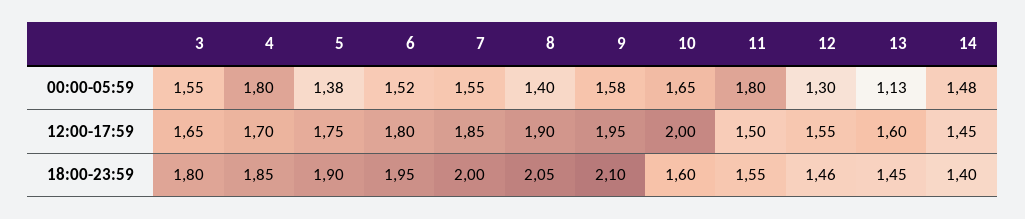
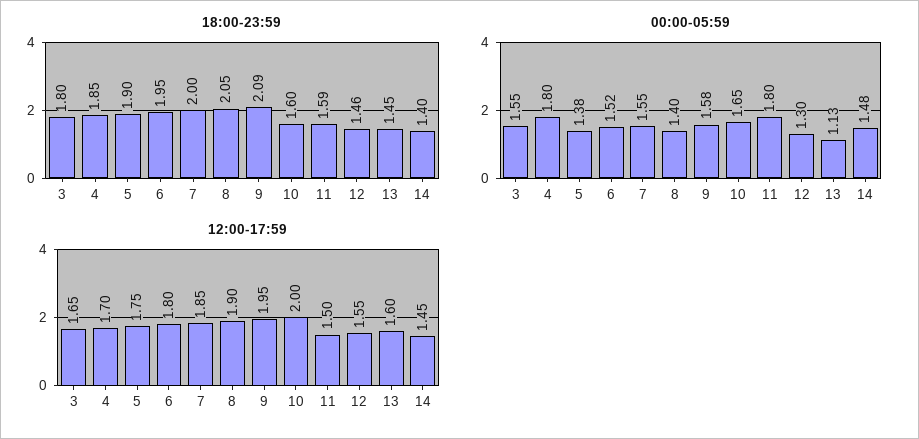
  {
    "00:00-05:59": {
      "3": 1.55,
      "4": 1.8,
      "5": 1.38,
      "6": 1.52,
      "7": 1.55,
      "8": 1.4,
      "9": 1.58,
      "10": 1.65,
      "11": 1.8,
      "12": 1.3,
      "13": 1.13,
      "14": 1.48
    },
    "12:00-17:59": {
      "3": 1.65,
      "4": 1.7,
      "5": 1.75,
      "6": 1.8,
      "7": 1.85,
      "8": 1.9,
      "9": 1.95,
      "10": 2,
      "11": 1.5,
      "12": 1.55,
      "13": 1.6,
      "14": 1.45
    },
    "18:00-23:59": {
      "3": 1.8,
      "4": 1.85,
      "5": 1.9,
      "6": 1.95,
      "7": 2,
      "8": 2.05,
-     "9": 2.1,
+     "9": 2.09,
      "10": 1.6,
-     "11": 1.55,
+     "11": 1.59,
      "12": 1.46,
      "13": 1.45,
      "14": 1.4
    }
  }

